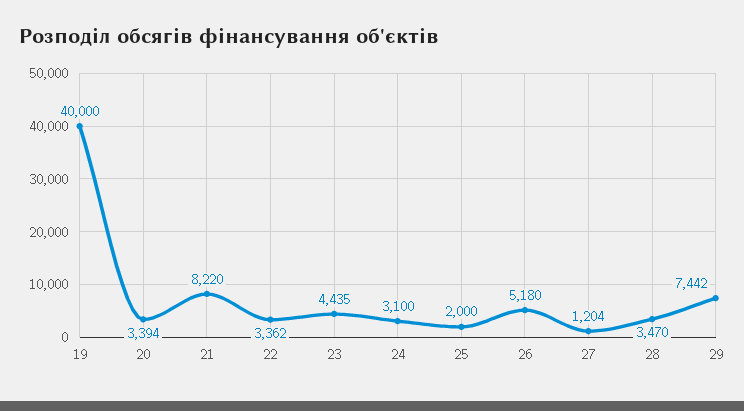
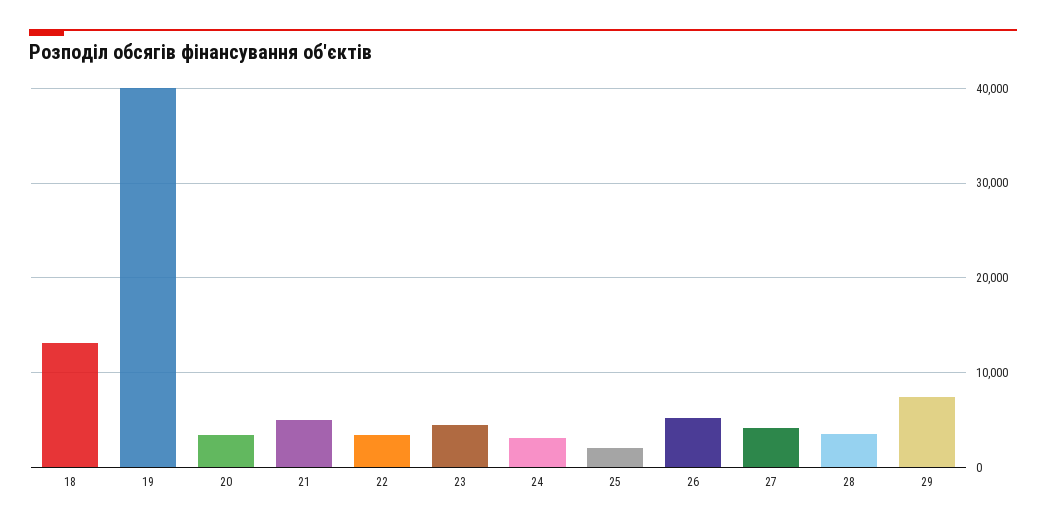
  {
    "19": 40000,
    "20": 3394,
-   "21": 8220,
+   "21": 5000,
    "22": 3362,
    "23": 4435,
    "24": 3100,
    "25": 2000,
    "26": 5180,
-   "27": 1204,
+   "27": 4000,
    "28": 3470,
-   "29": 7442
+   "29": 7442,
+   "18": 13000
  }

